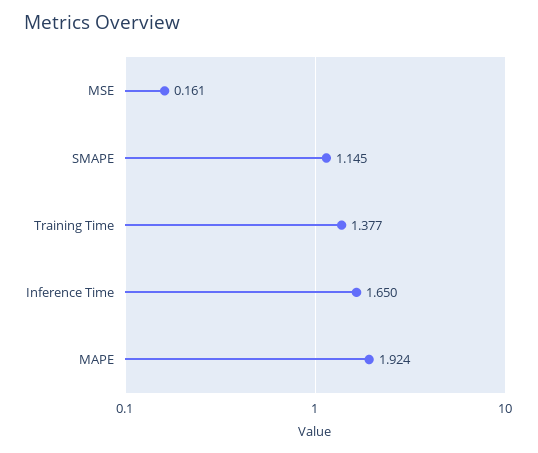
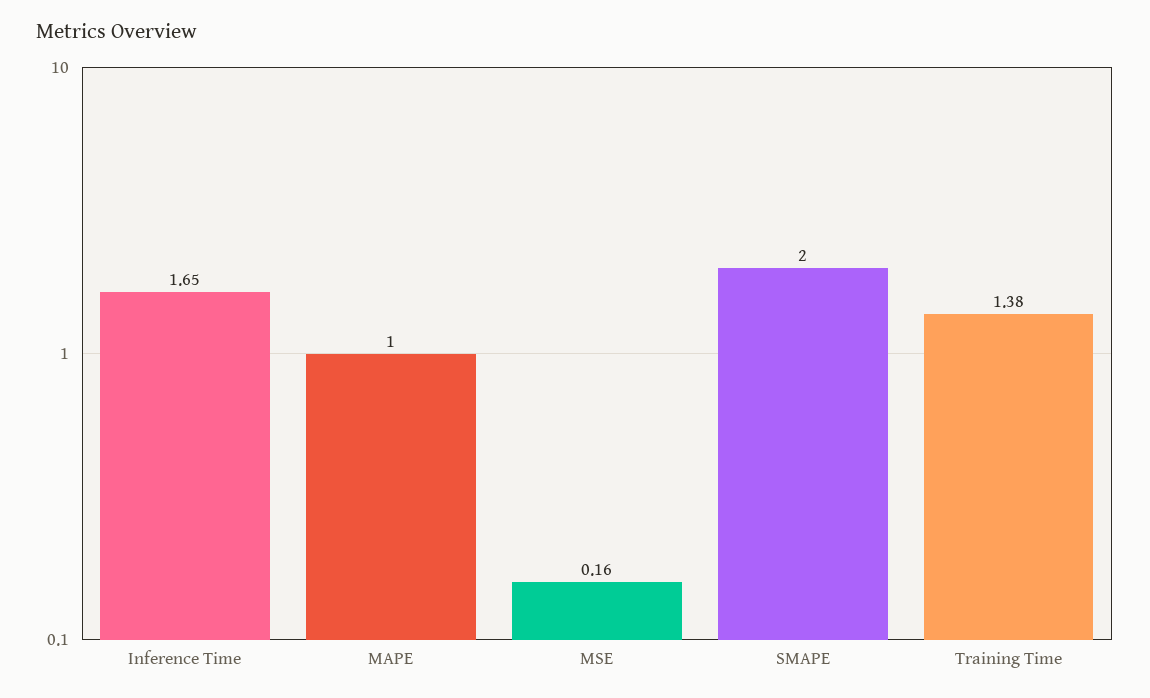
  {
    "MSE": 0.161,
-   "SMAPE": 1.145,
+   "SMAPE": 2,
    "Training Time": 1.377,
    "Inference Time": 1.65,
-   "MAPE": 1.924
+   "MAPE": 1
  }

